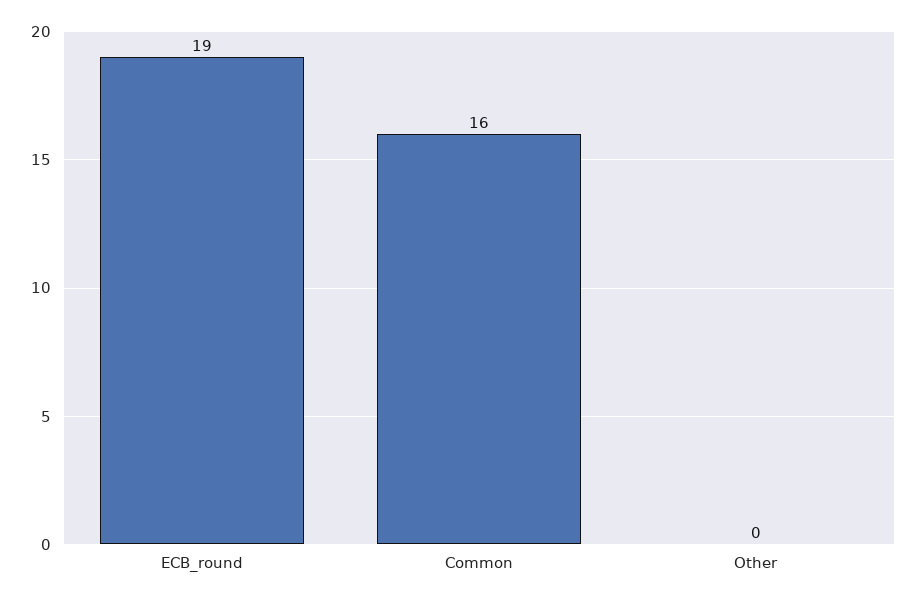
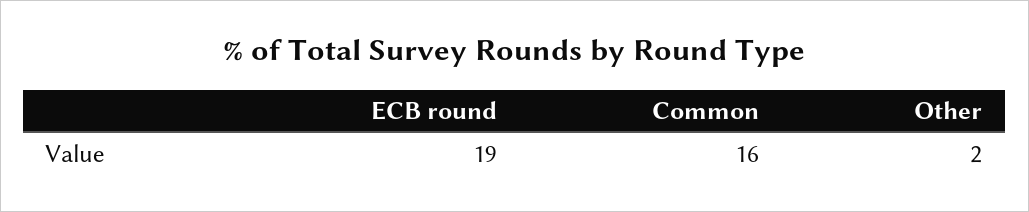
  {
    "ECB_round": 19,
    "Common": 16,
-   "Other": 0
+   "Other": 2
  }

